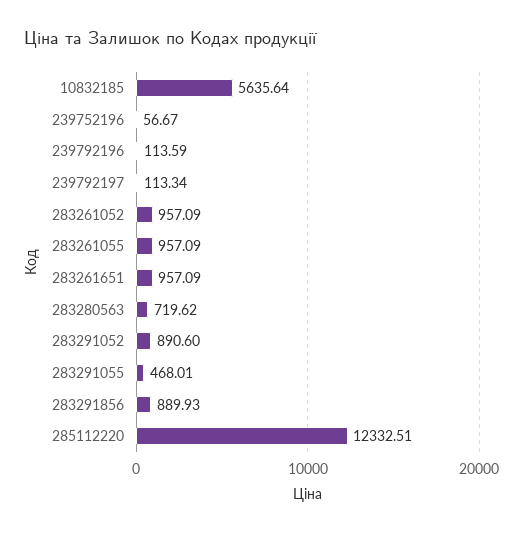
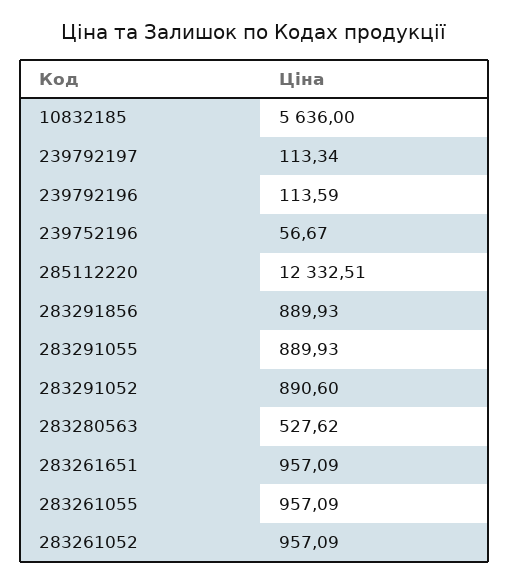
  {
-   "10832185": 5635.64,
+   "10832185": 5636,
    "239752196": 56.67,
    "239792196": 113.59,
    "239792197": 113.34,
    "283261052": 957.09,
    "283261055": 957.09,
    "283261651": 957.09,
-   "283280563": 719.62,
+   "283280563": 527.62,
    "283291052": 890.6,
-   "283291055": 468.01,
+   "283291055": 889.93,
    "283291856": 889.93,
    "285112220": 12332.51
  }

